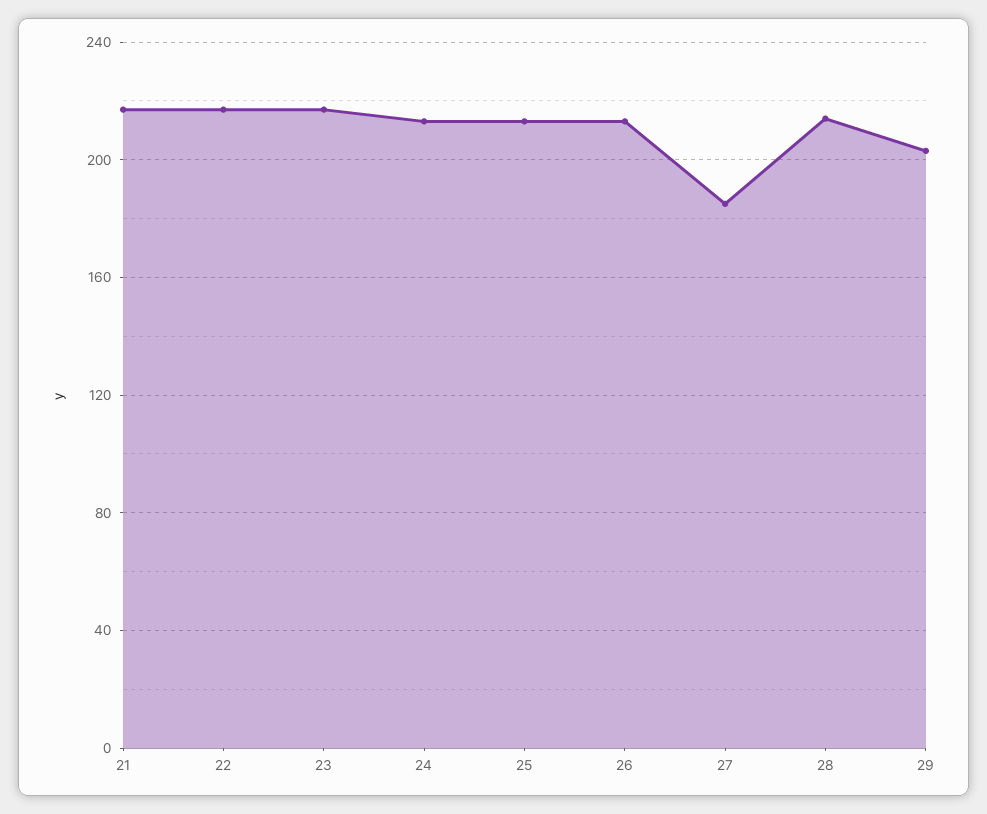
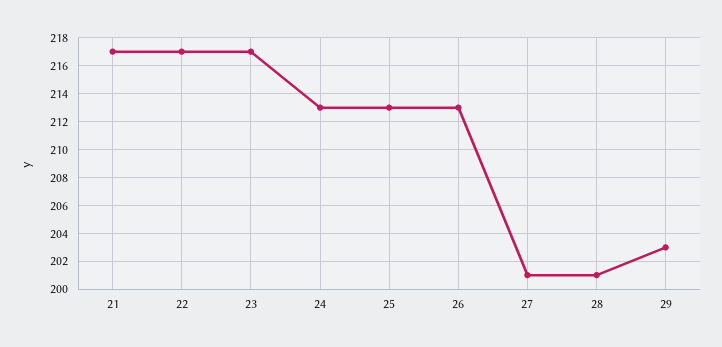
  {
    "21": 217,
    "22": 217,
    "23": 217,
    "24": 213,
    "25": 213,
    "26": 213,
-   "27": 185,
+   "27": 201,
-   "28": 215,
+   "28": 201,
    "29": 203
  }

